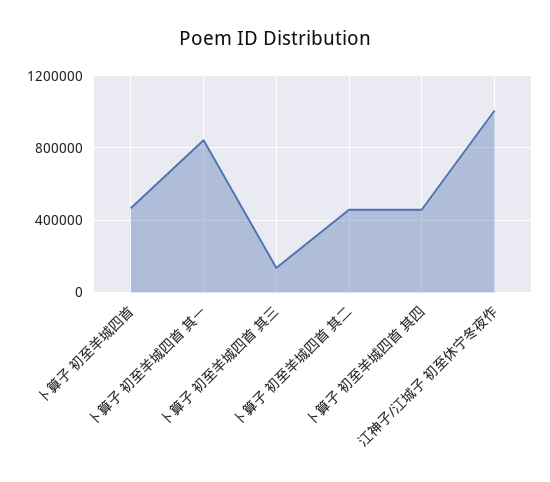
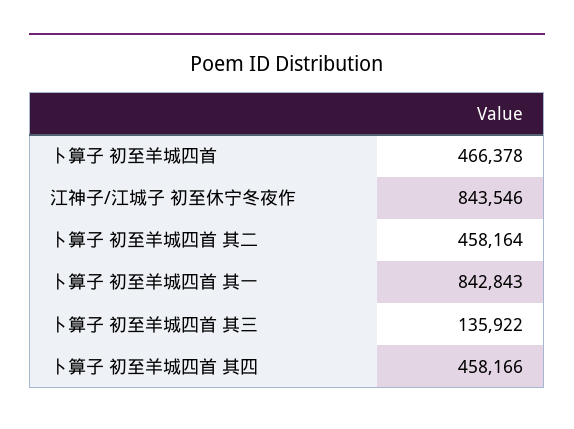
  {
    "卜算子 初至羊城四首": 466378,
    "卜算子 初至羊城四首 其一": 842843,
    "卜算子 初至羊城四首 其三": 135922,
    "卜算子 初至羊城四首 其二": 458164,
    "卜算子 初至羊城四首 其四": 458166,
-   "江神子/江城子 初至休宁冬夜作": 1000000
+   "江神子/江城子 初至休宁冬夜作": 843546
  }

